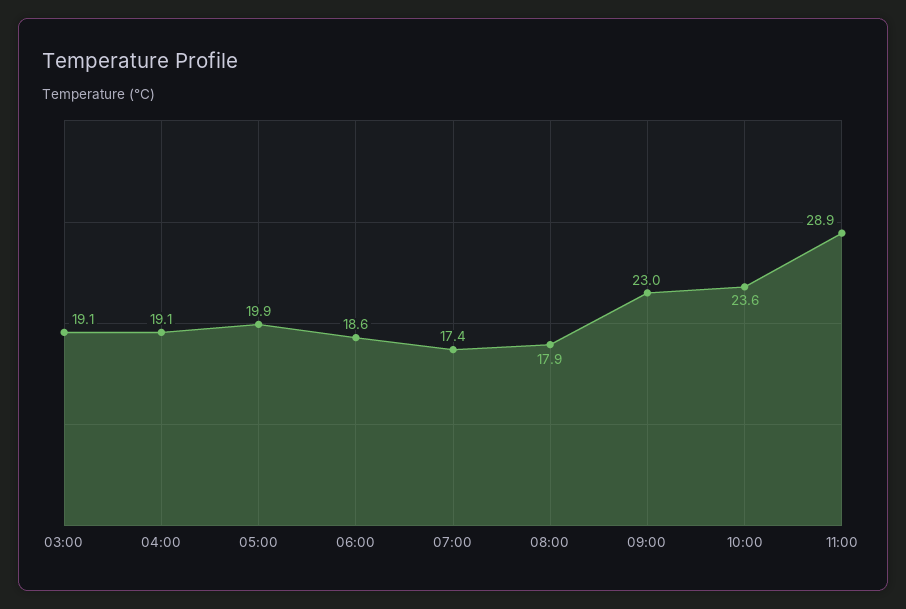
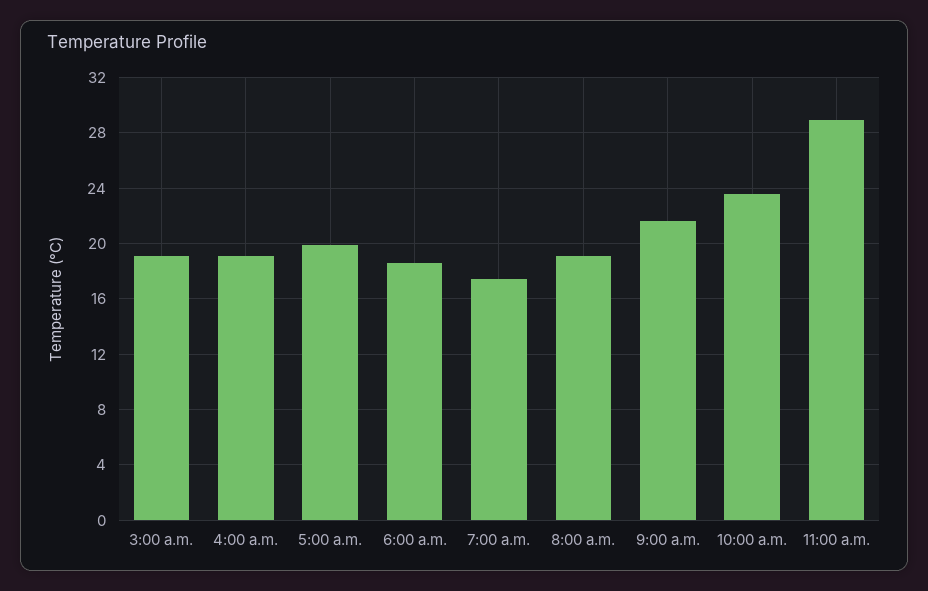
  {
    "03:00": 19.1,
    "04:00": 19.1,
    "05:00": 19.9,
    "06:00": 18.6,
    "07:00": 17.4,
-   "08:00": 17.9,
+   "08:00": 19,
-   "09:00": 23,
+   "09:00": 21.5,
    "10:00": 23.6,
    "11:00": 28.9
  }

